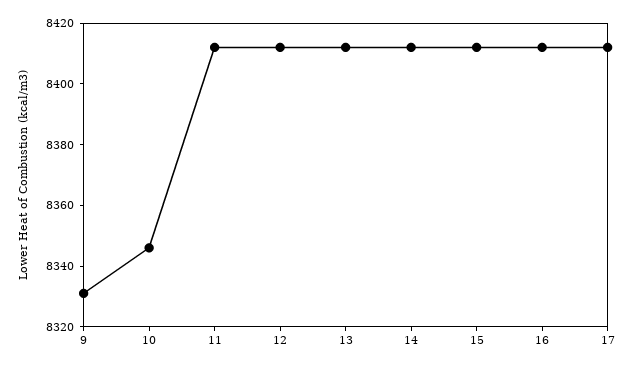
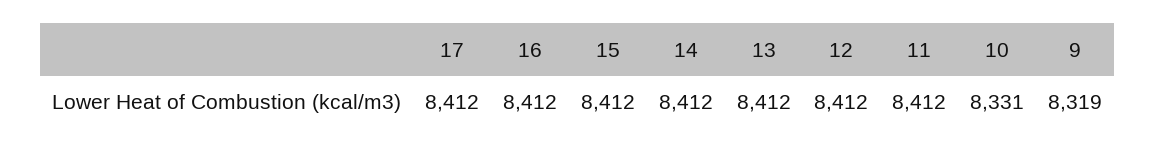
  {
-   "9": 8330,
+   "9": 8319,
-   "10": 8345,
+   "10": 8331,
    "11": 8412,
    "12": 8412,
    "13": 8412,
    "14": 8412,
    "15": 8412,
    "16": 8412,
    "17": 8412
  }

